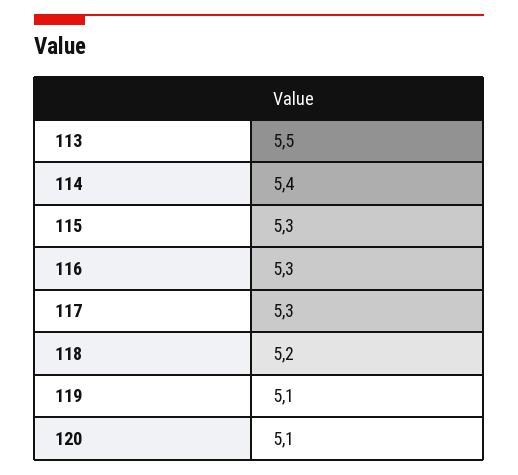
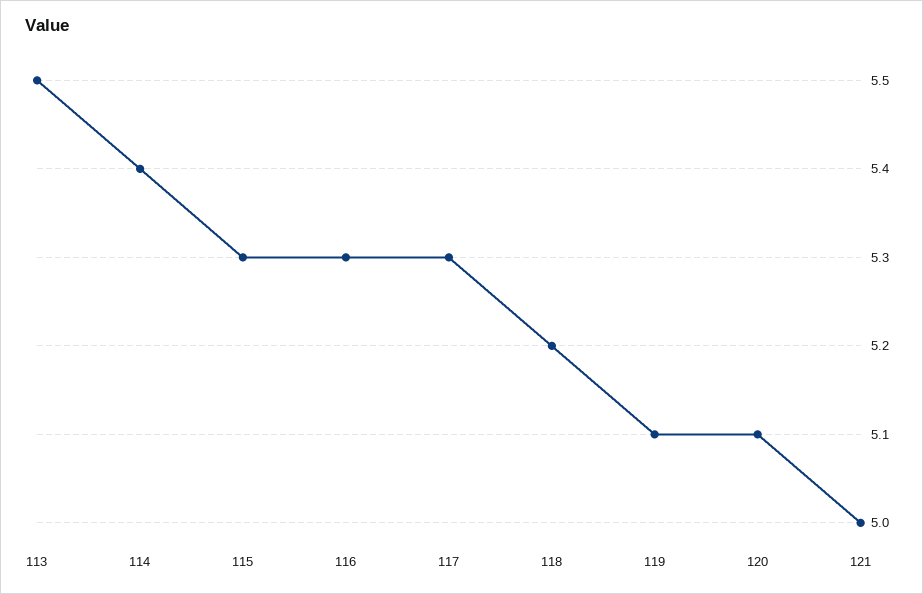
  {
    "113": 5.5,
    "114": 5.4,
    "115": 5.3,
    "116": 5.3,
    "117": 5.3,
    "118": 5.2,
    "119": 5.1,
-   "120": 5.1
+   "120": 5.1,
+   "121": 5
  }

